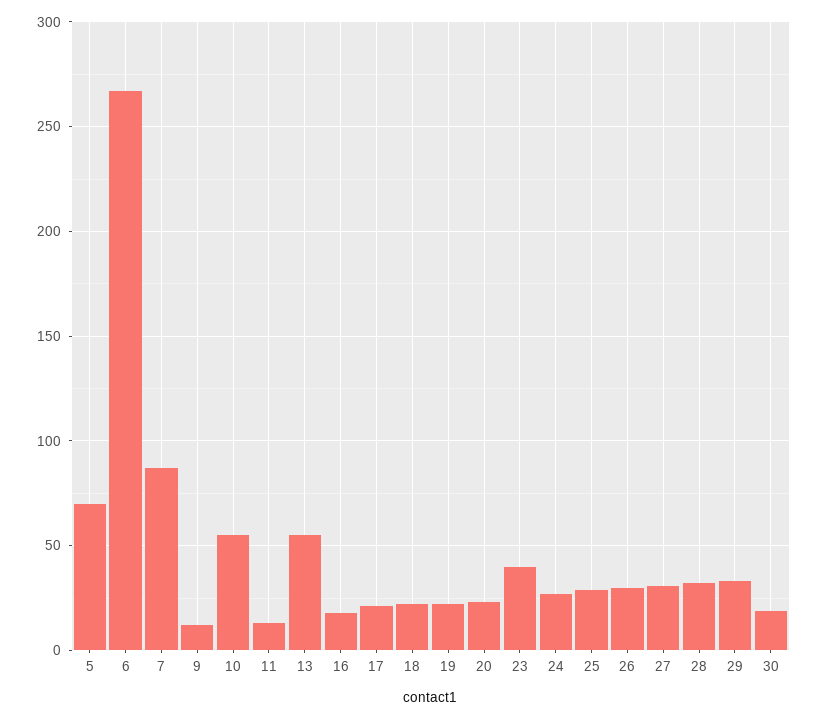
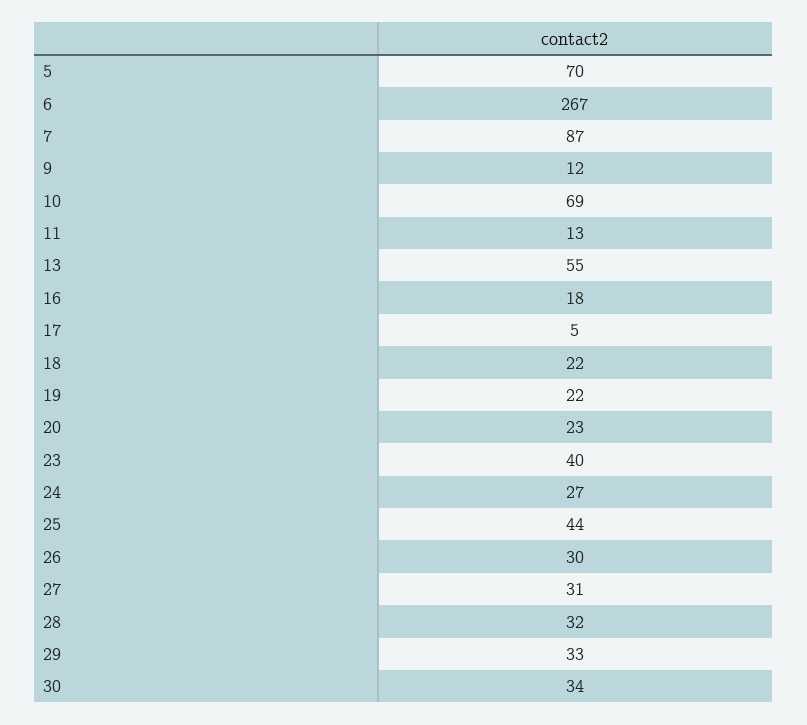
  {
    "5": 70,
    "6": 267,
    "7": 87,
    "9": 12,
-   "10": 55,
+   "10": 69,
    "11": 13,
    "13": 55,
    "16": 18,
-   "17": 20,
+   "17": 5,
    "18": 22,
    "19": 22,
    "20": 23,
    "23": 40,
    "24": 27,
-   "25": 30,
+   "25": 44,
    "26": 30,
    "27": 31,
    "28": 32,
    "29": 33,
-   "30": 20
+   "30": 34
  }

